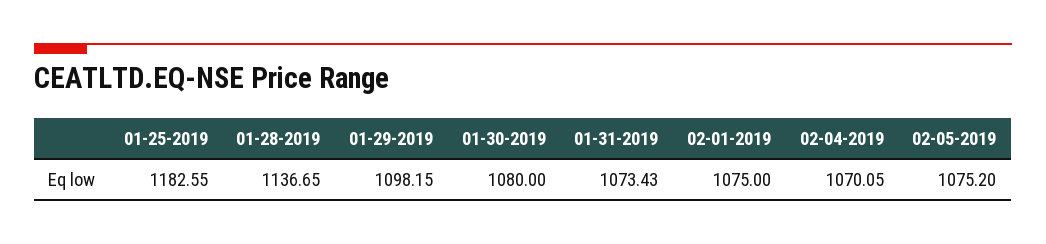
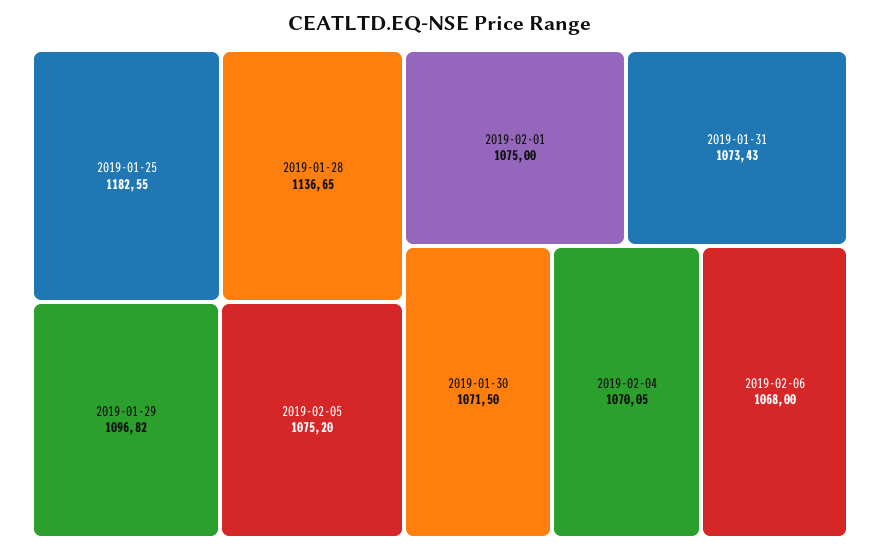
  {
    "01-25-2019": 1182.55,
    "01-28-2019": 1136.65,
-   "01-29-2019": 1098.15,
+   "01-29-2019": 1096.82,
-   "01-30-2019": 1080,
+   "01-30-2019": 1071.5,
    "01-31-2019": 1073.43,
    "02-01-2019": 1075,
    "02-04-2019": 1070.05,
-   "02-05-2019": 1075.2
+   "02-05-2019": 1075.2,
+   "2019-02-06": 1068
  }

